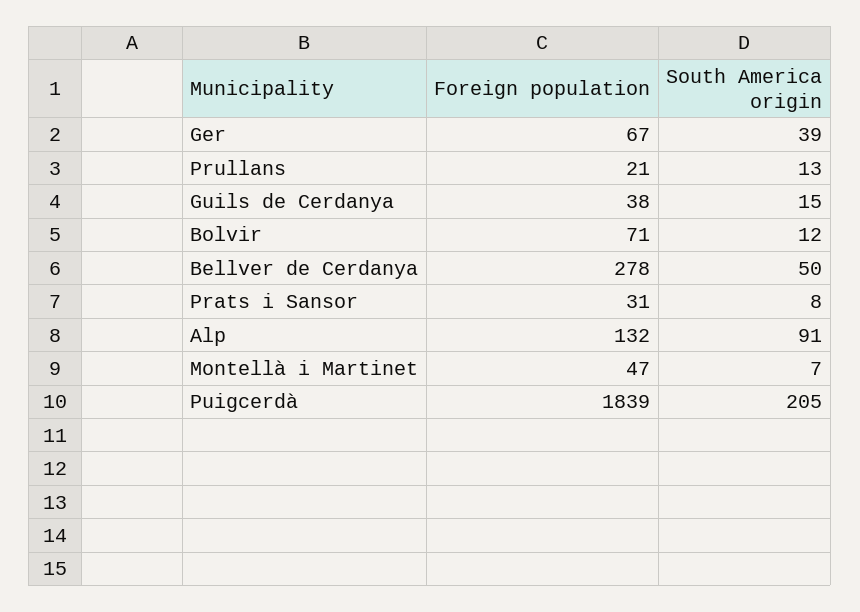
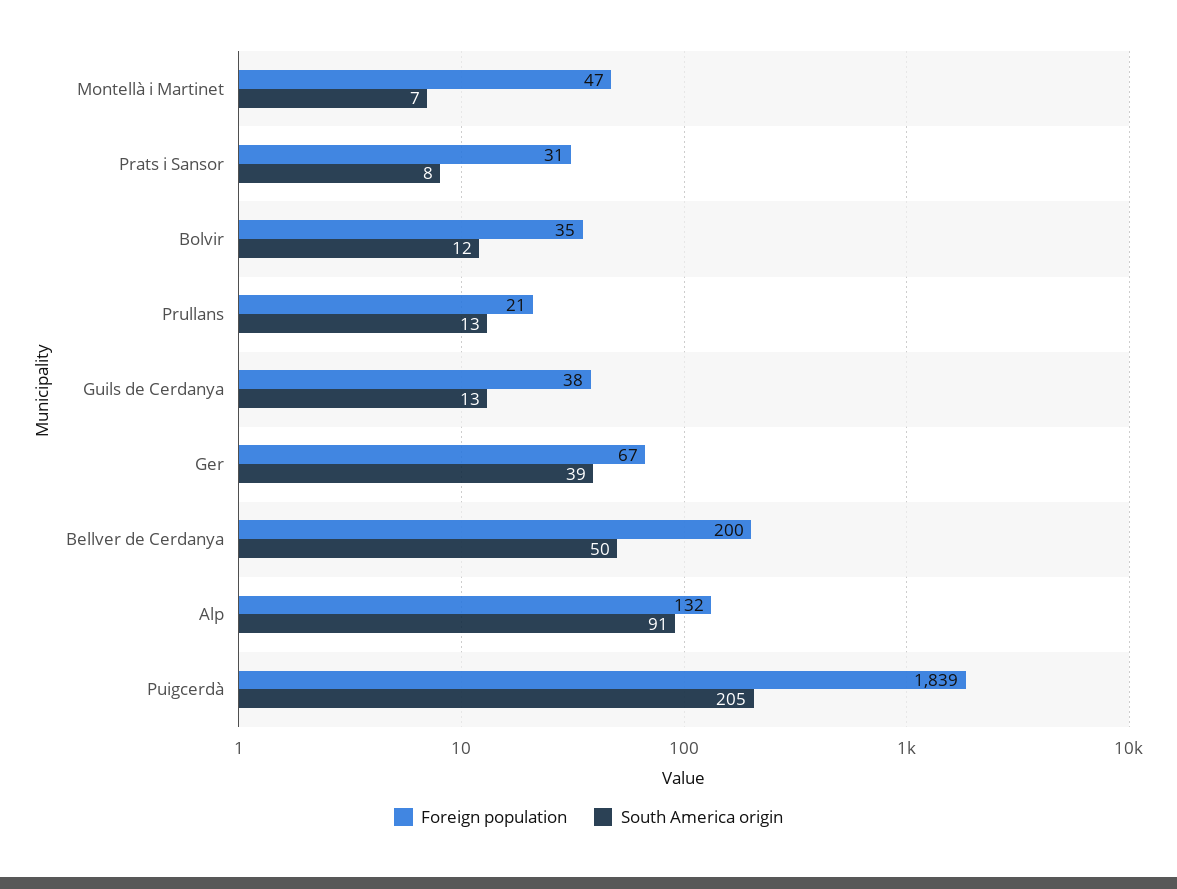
  {
    "Foreign population": {
      "Ger": 67,
      "Prullans": 21,
      "Guils de Cerdanya": 38,
-     "Bolvir": 71,
+     "Bolvir": 35,
-     "Bellver de Cerdanya": 278,
+     "Bellver de Cerdanya": 200,
      "Prats i Sansor": 31,
      "Alp": 132,
      "Montellà i Martinet": 47,
      "Puigcerdà": 1839
    },
    "South America origin": {
      "Ger": 39,
      "Prullans": 13,
-     "Guils de Cerdanya": 15,
+     "Guils de Cerdanya": 13,
      "Bolvir": 12,
      "Bellver de Cerdanya": 50,
      "Prats i Sansor": 8,
      "Alp": 91,
      "Montellà i Martinet": 7,
      "Puigcerdà": 205
    }
  }

